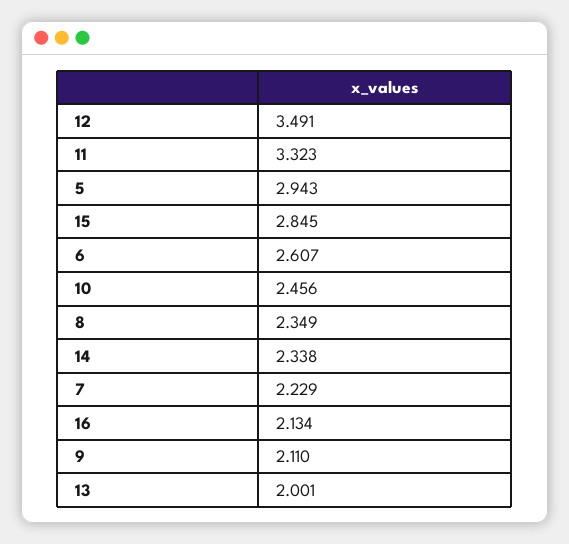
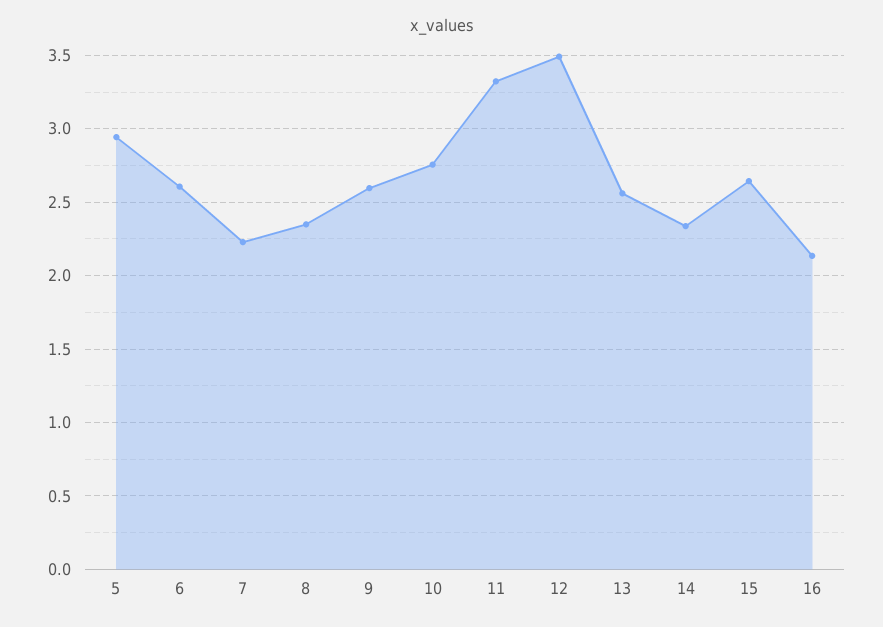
  {
    "12": 3.491,
    "11": 3.323,
    "5": 2.943,
-   "15": 2.845,
+   "15": 2.65,
    "6": 2.607,
-   "10": 2.456,
+   "10": 2.75,
    "8": 2.349,
    "14": 2.338,
    "7": 2.229,
    "16": 2.134,
-   "9": 2.11,
+   "9": 2.6,
-   "13": 2.001
+   "13": 2.55
  }

